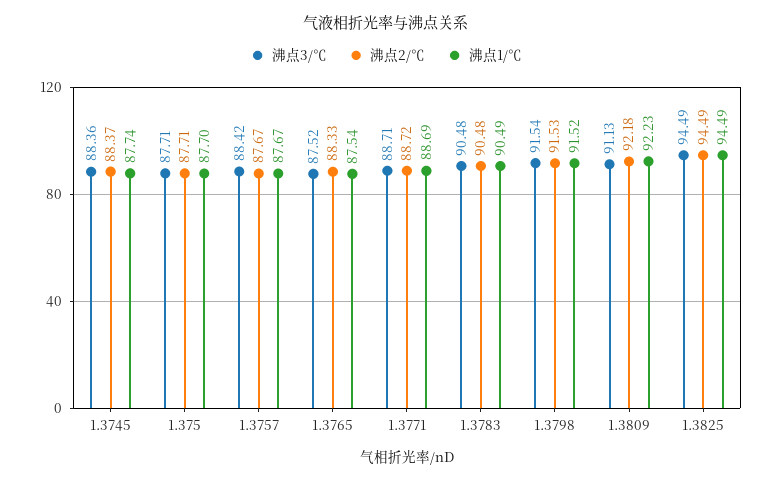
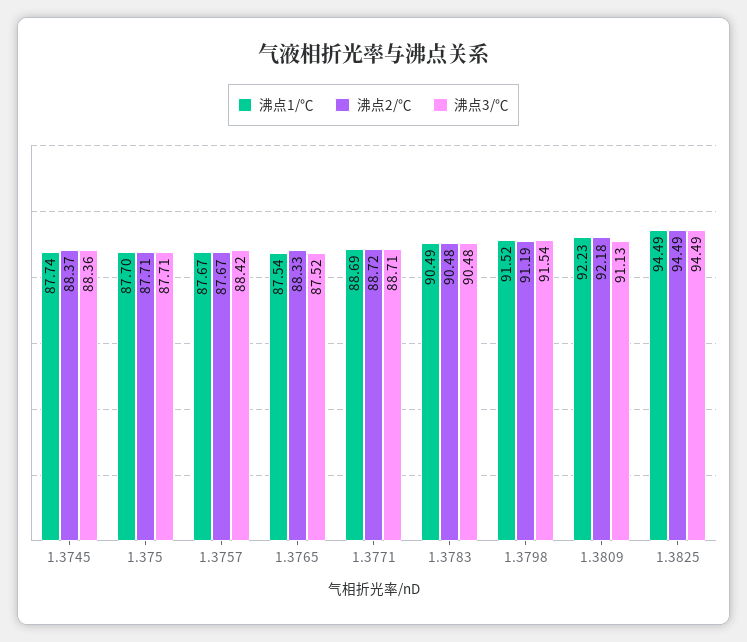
  {
    "沸点3/℃": {
      "1.3745": 88.36,
      "1.375": 87.71,
      "1.3757": 88.42,
      "1.3765": 87.52,
      "1.3771": 88.71,
      "1.3783": 90.48,
      "1.3798": 91.54,
      "1.3809": 91.13,
      "1.3825": 94.49
    },
    "沸点2/℃": {
      "1.3745": 88.37,
      "1.375": 87.71,
      "1.3757": 87.67,
      "1.3765": 88.33,
      "1.3771": 88.72,
      "1.3783": 90.48,
-     "1.3798": 91.53,
+     "1.3798": 91.19,
      "1.3809": 92.18,
      "1.3825": 94.49
    },
    "沸点1/℃": {
      "1.3745": 87.74,
      "1.375": 87.7,
      "1.3757": 87.67,
      "1.3765": 87.54,
      "1.3771": 88.69,
      "1.3783": 90.49,
      "1.3798": 91.52,
      "1.3809": 92.23,
      "1.3825": 94.49
    }
  }

